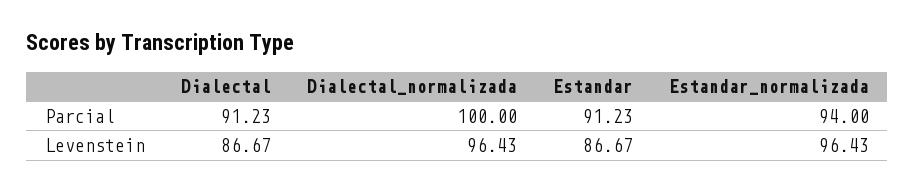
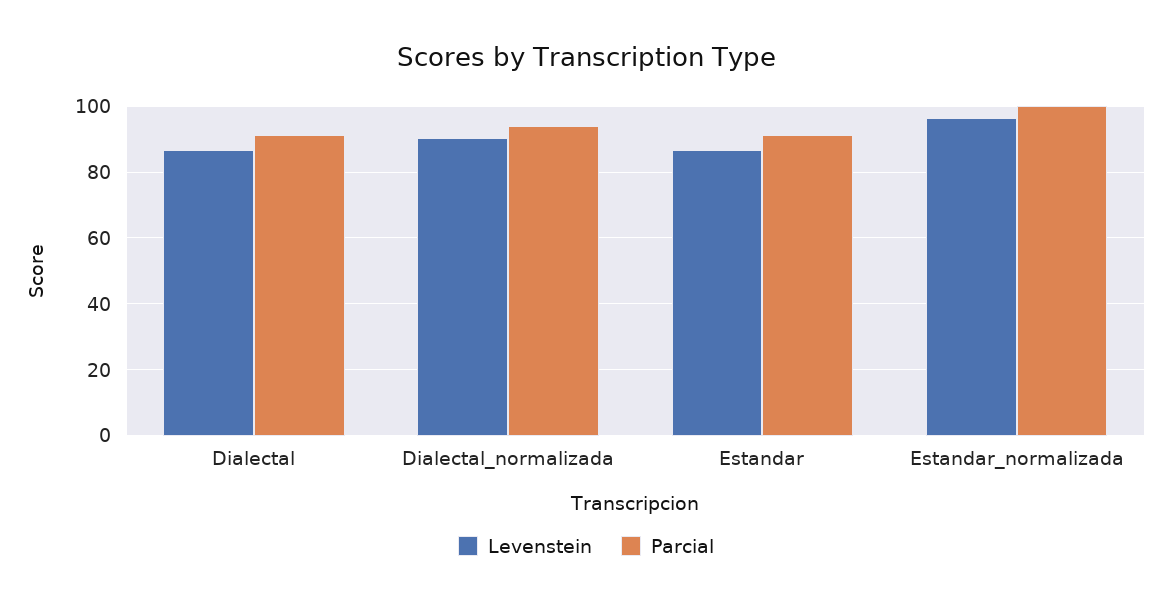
  {
    "Parcial": {
      "Dialectal": 91.23,
-     "Dialectal_normalizada": 100,
+     "Dialectal_normalizada": 94,
      "Estandar": 91.23,
-     "Estandar_normalizada": 94
+     "Estandar_normalizada": 100
    },
    "Levenstein": {
      "Dialectal": 86.67,
-     "Dialectal_normalizada": 96.43,
+     "Dialectal_normalizada": 90,
      "Estandar": 86.67,
      "Estandar_normalizada": 96.43
    }
  }

